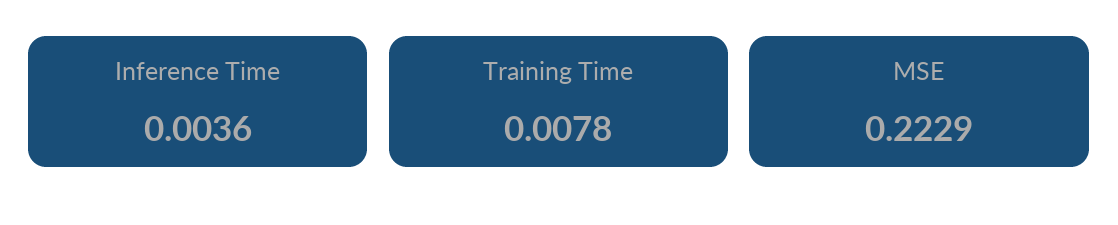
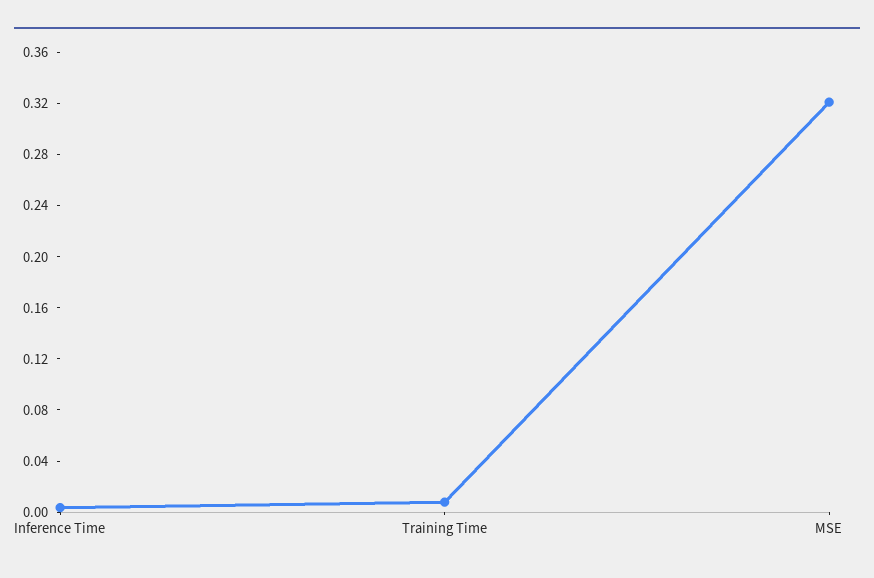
  {
    "Inference Time": 0.0036,
    "Training Time": 0.0078,
-   "MSE": 0.2229
+   "MSE": 0.32
  }

